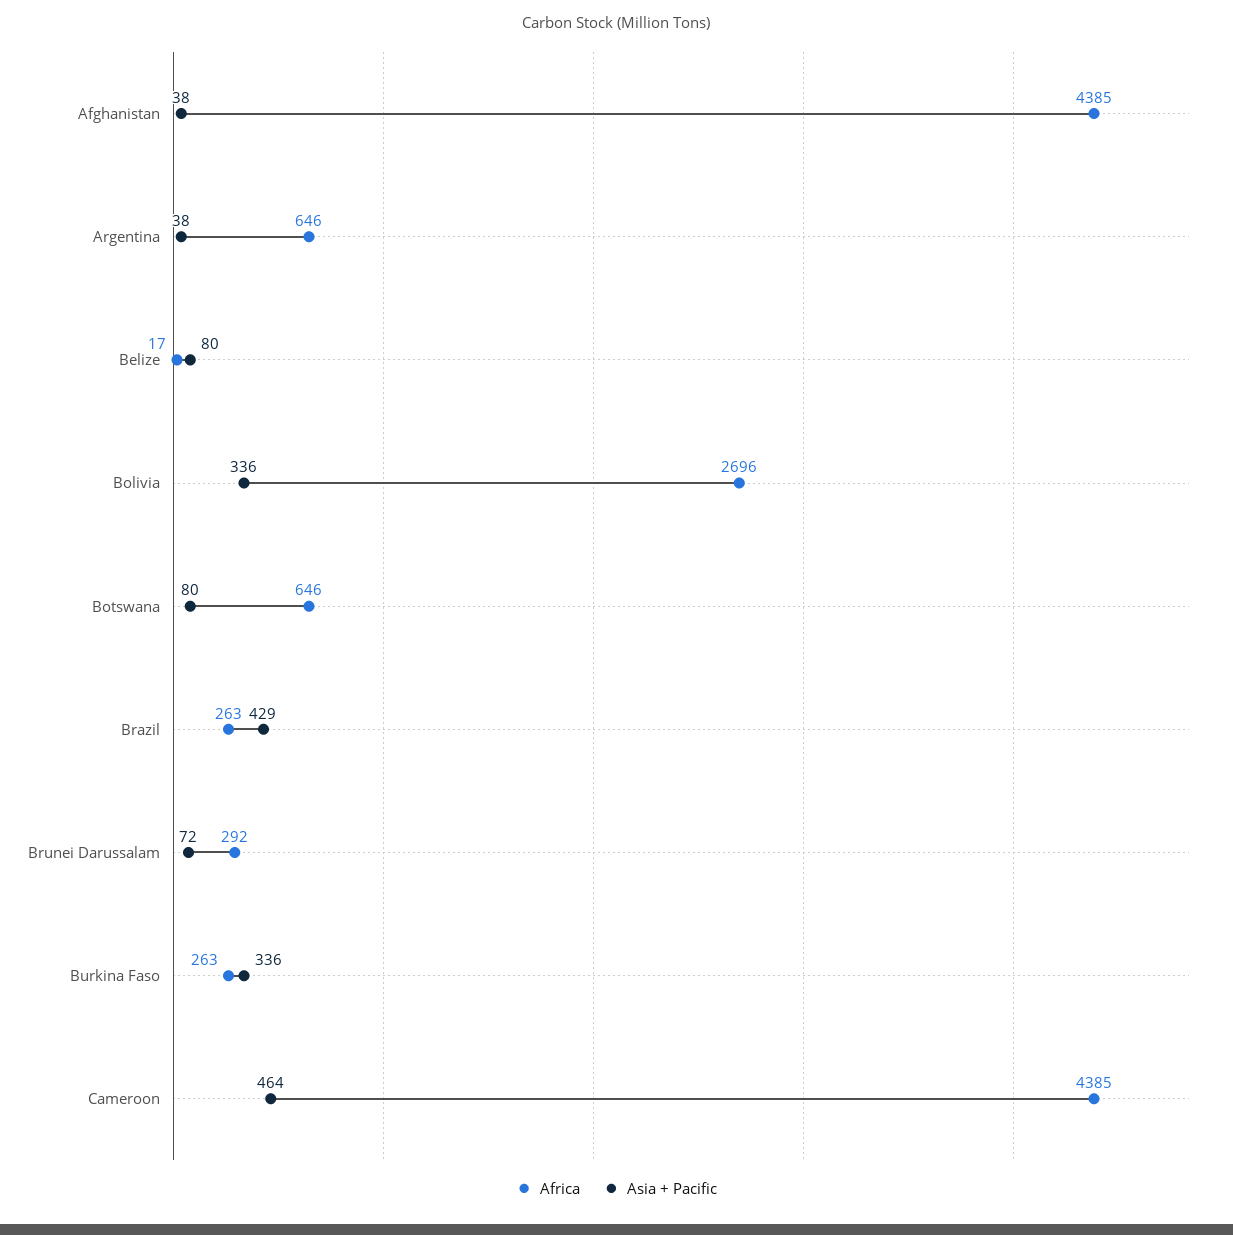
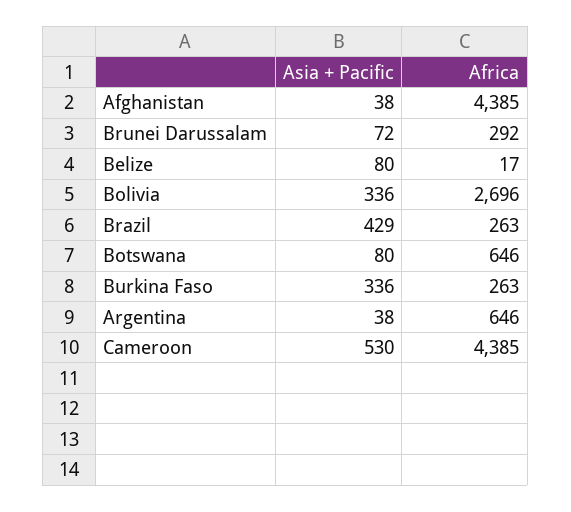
  {
    "Africa": {
      "Afghanistan": 4385,
      "Argentina": 646,
      "Belize": 17,
      "Bolivia": 2696,
      "Botswana": 646,
      "Brazil": 263,
      "Brunei Darussalam": 292,
      "Burkina Faso": 263,
      "Cameroon": 4385
    },
    "Asia + Pacific": {
      "Afghanistan": 38,
      "Argentina": 38,
      "Belize": 80,
      "Bolivia": 336,
      "Botswana": 80,
      "Brazil": 429,
      "Brunei Darussalam": 72,
      "Burkina Faso": 336,
-     "Cameroon": 464
+     "Cameroon": 530
    }
  }

